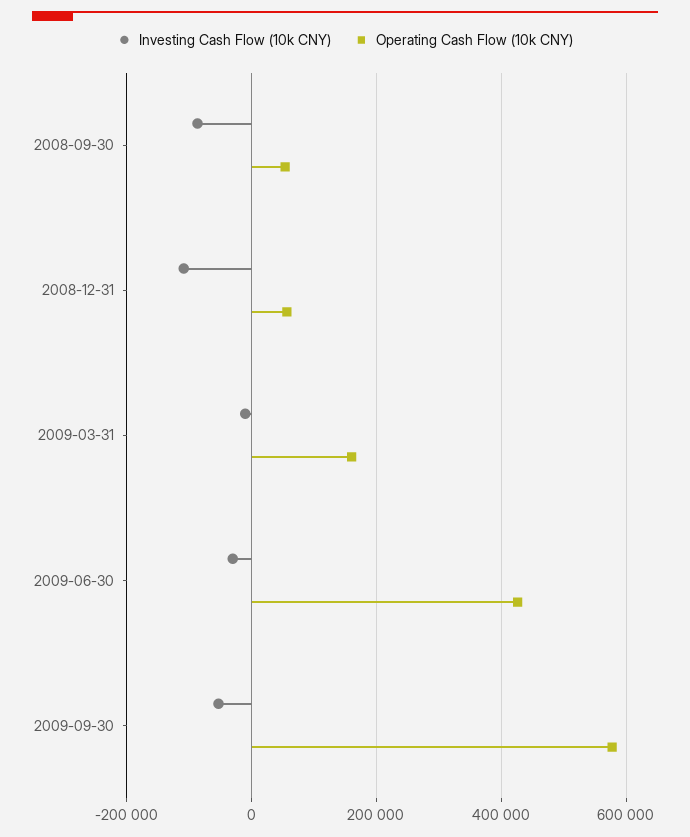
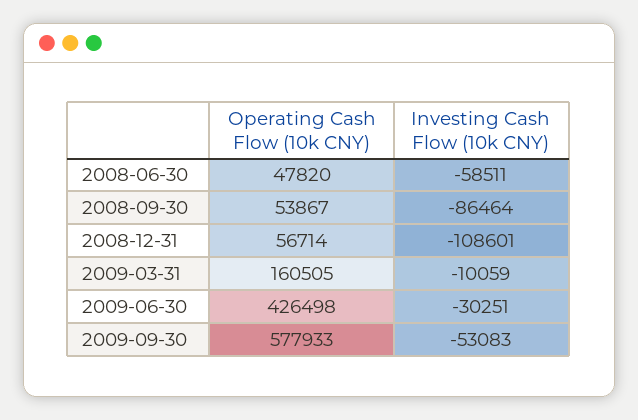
  {
    "Investing Cash Flow (10k CNY)": {
      "2008-09-30": -86464,
      "2008-12-31": -108601,
      "2009-03-31": -10059,
      "2009-06-30": -30251,
-     "2009-09-30": -53083
+     "2009-09-30": -53083,
+     "2008-06-30": -58511
    },
    "Operating Cash Flow (10k CNY)": {
      "2008-09-30": 53867,
      "2008-12-31": 56714,
      "2009-03-31": 160505,
      "2009-06-30": 426498,
-     "2009-09-30": 577933
+     "2009-09-30": 577933,
+     "2008-06-30": 47820
    }
  }

